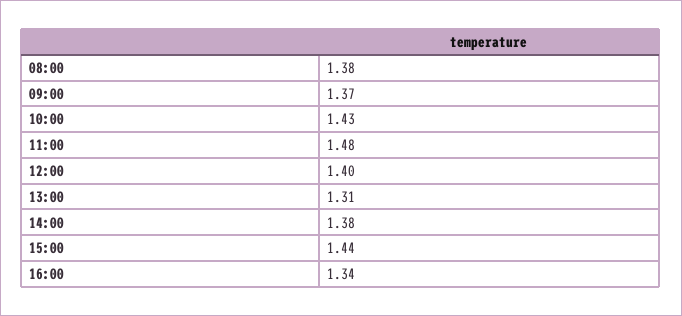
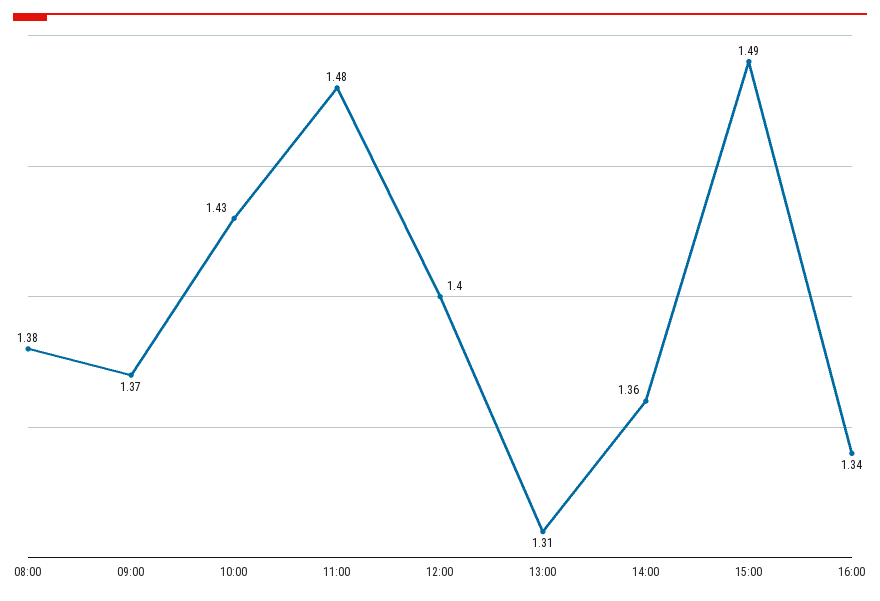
  {
    "08:00": 1.38,
    "09:00": 1.37,
    "10:00": 1.43,
    "11:00": 1.48,
    "12:00": 1.4,
    "13:00": 1.31,
-   "14:00": 1.38,
+   "14:00": 1.36,
-   "15:00": 1.44,
+   "15:00": 1.49,
    "16:00": 1.34
  }

